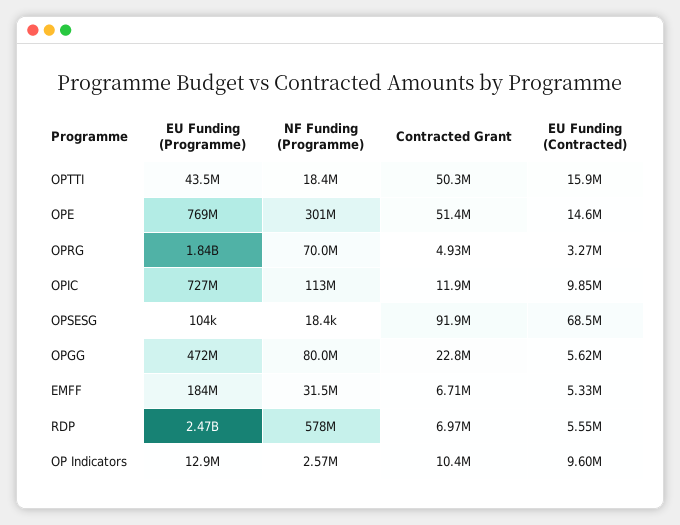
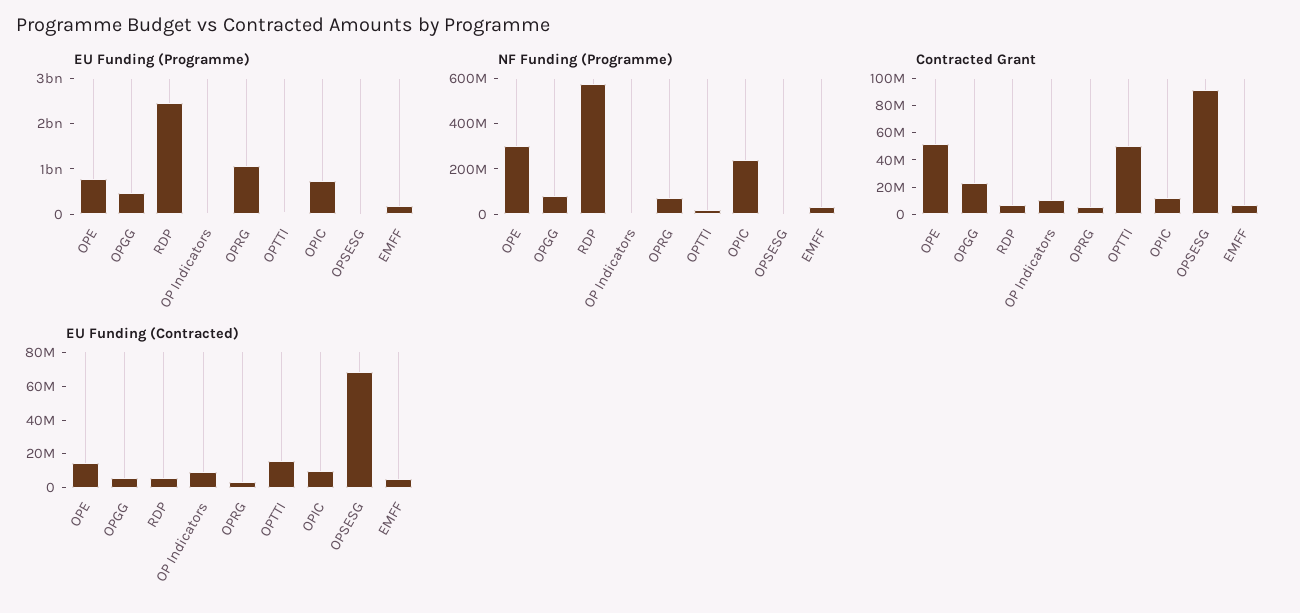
  {
    "EU Funding (Programme)": {
      "OPTTI": 43500000,
      "OPE": 769000000,
-     "OPRG": 1840000000,
+     "OPRG": 1000000000,
      "OPIC": 727000000,
      "OPSESG": 104000,
      "OPGG": 472000000,
      "EMFF": 184000000,
      "RDP": 2470000000,
      "OP Indicators": 12900000
    },
    "NF Funding (Programme)": {
      "OPTTI": 18400000,
      "OPE": 301000000,
      "OPRG": 70000000,
-     "OPIC": 113000000,
+     "OPIC": 250000000,
      "OPSESG": 18400,
      "OPGG": 80000000,
      "EMFF": 31500000,
      "RDP": 578000000,
      "OP Indicators": 2570000
    },
    "Contracted Grant": {
      "OPTTI": 50300000,
      "OPE": 51400000,
      "OPRG": 4930000,
      "OPIC": 11900000,
      "OPSESG": 91900000,
      "OPGG": 22800000,
      "EMFF": 6710000,
      "RDP": 6970000,
      "OP Indicators": 10400000
    },
    "EU Funding (Contracted)": {
      "OPTTI": 15900000,
      "OPE": 14600000,
      "OPRG": 3270000,
      "OPIC": 9850000,
      "OPSESG": 68500000,
      "OPGG": 5620000,
      "EMFF": 5330000,
      "RDP": 5550000,
      "OP Indicators": 9600000
    }
  }

